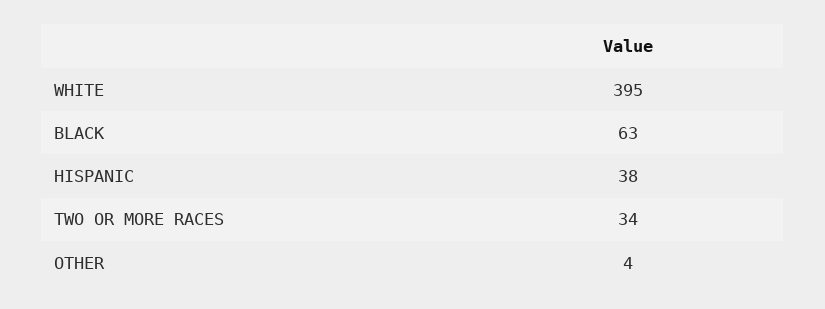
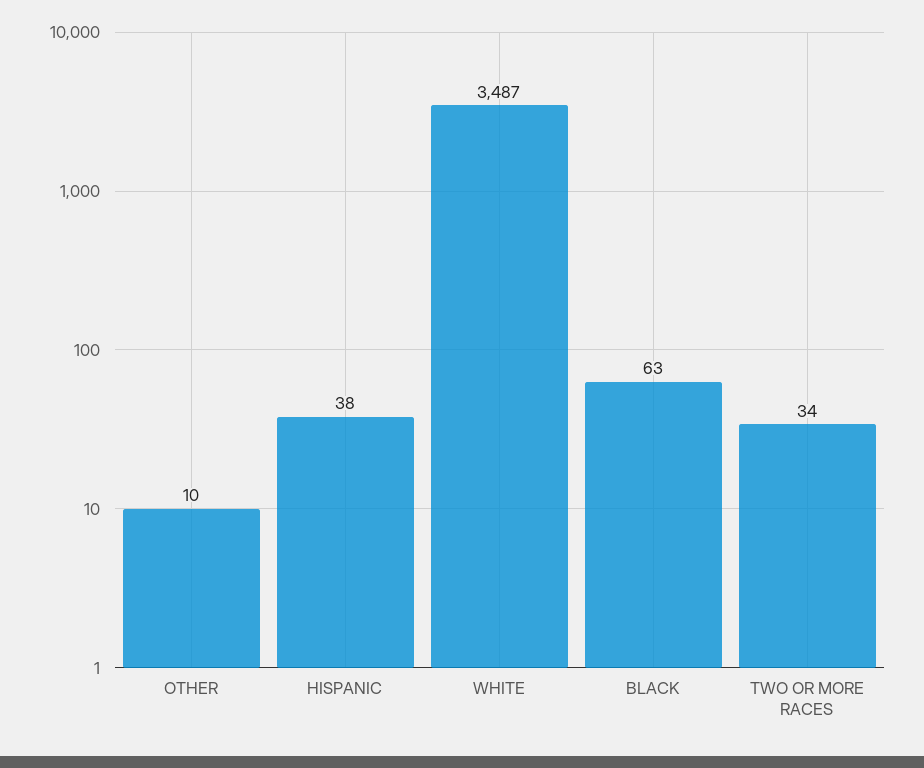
  {
-   "WHITE": 395,
+   "WHITE": 3487,
    "BLACK": 63,
    "HISPANIC": 38,
    "TWO OR MORE RACES": 34,
-   "OTHER": 4
+   "OTHER": 10
  }

